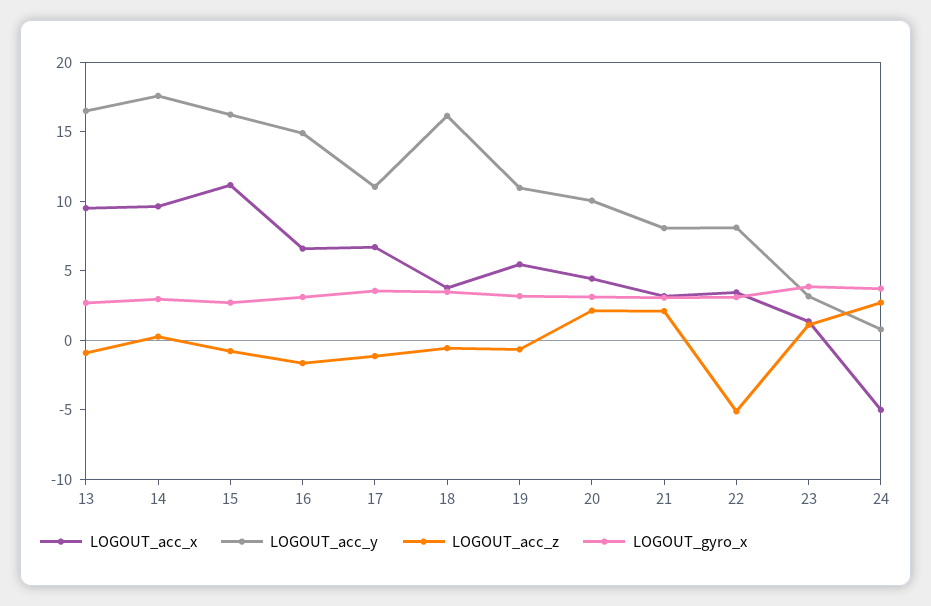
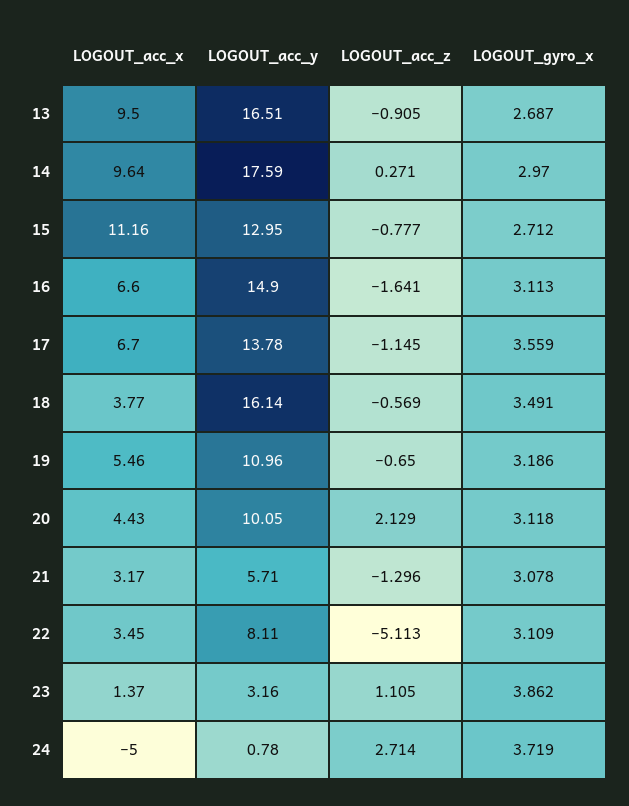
  {
    "LOGOUT_acc_x": {
      "13": 9.5,
      "14": 9.64,
      "15": 11.16,
      "16": 6.6,
      "17": 6.7,
      "18": 3.77,
      "19": 5.46,
      "20": 4.43,
      "21": 3.17,
      "22": 3.45,
      "23": 1.37,
      "24": -5
    },
    "LOGOUT_acc_y": {
      "13": 16.51,
      "14": 17.59,
-     "15": 16,
+     "15": 12.95,
      "16": 14.9,
-     "17": 11,
+     "17": 13.78,
      "18": 16.14,
      "19": 10.96,
      "20": 10.05,
-     "21": 8,
+     "21": 5.71,
      "22": 8.11,
      "23": 3.16,
      "24": 0.78
    },
    "LOGOUT_acc_z": {
      "13": -0.905,
      "14": 0.271,
      "15": -0.777,
      "16": -1.641,
      "17": -1.145,
      "18": -0.569,
      "19": -0.65,
      "20": 2.129,
-     "21": 2,
+     "21": -1.296,
      "22": -5.113,
      "23": 1.105,
      "24": 2.714
    },
    "LOGOUT_gyro_x": {
      "13": 2.687,
      "14": 2.97,
      "15": 2.712,
      "16": 3.113,
      "17": 3.559,
      "18": 3.491,
      "19": 3.186,
      "20": 3.118,
      "21": 3.078,
      "22": 3.109,
      "23": 3.862,
      "24": 3.719
    }
  }

